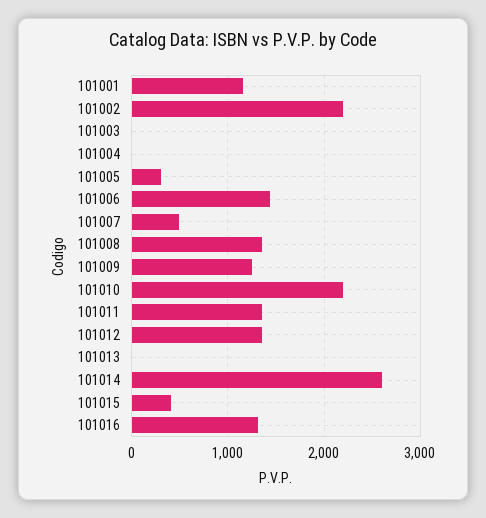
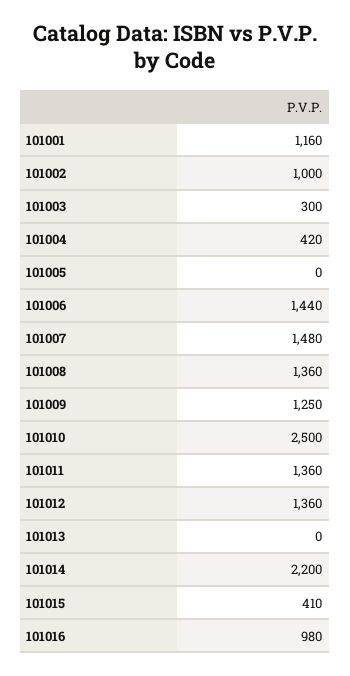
  {
    "101001": 1160,
-   "101002": 2200,
+   "101002": 1000,
-   "101003": 0,
+   "101003": 300,
-   "101004": 0,
+   "101004": 420,
-   "101005": 300,
+   "101005": 0,
    "101006": 1440,
-   "101007": 500,
+   "101007": 1480,
    "101008": 1360,
    "101009": 1250,
-   "101010": 2200,
+   "101010": 2500,
    "101011": 1360,
    "101012": 1360,
    "101013": 0,
-   "101014": 2600,
+   "101014": 2200,
    "101015": 410,
-   "101016": 1300
+   "101016": 980
  }

